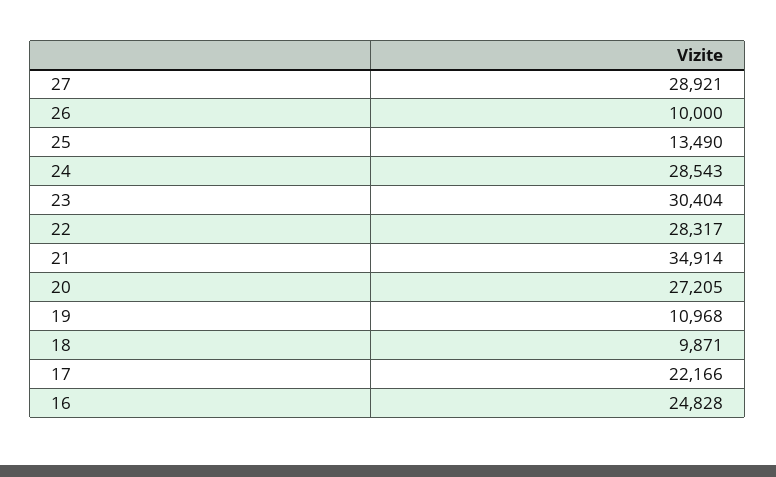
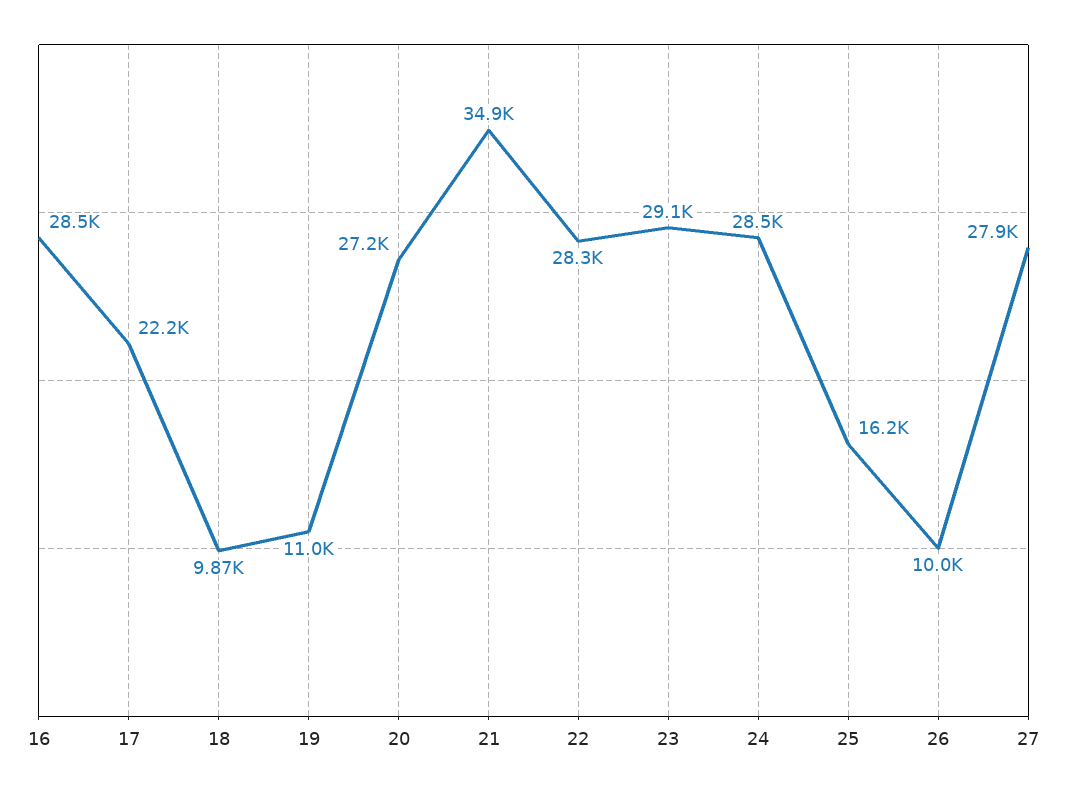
  {
-   "27": 28921,
+   "27": 27900,
    "26": 10000,
-   "25": 13490,
+   "25": 16200,
    "24": 28543,
-   "23": 30404,
+   "23": 29100,
    "22": 28317,
    "21": 34914,
    "20": 27205,
    "19": 10968,
    "18": 9871,
    "17": 22166,
-   "16": 24828
+   "16": 28500
  }

